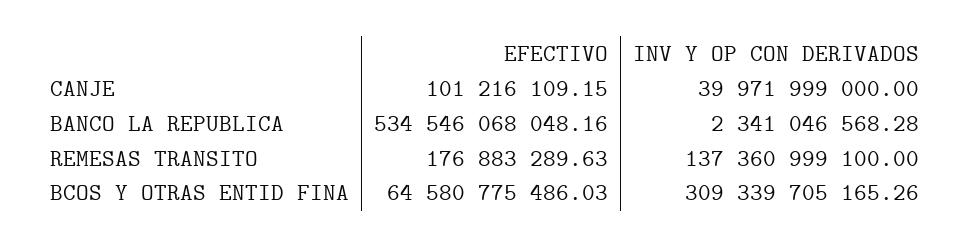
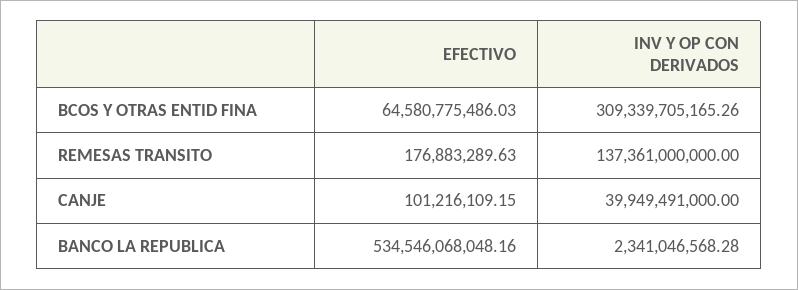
  {
    "EFECTIVO": {
      "CANJE": 101216109.15,
      "BANCO LA REPUBLICA": 534546068048.16,
      "REMESAS TRANSITO": 176883289.63,
      "BCOS Y OTRAS ENTID FINA": 64580775486.03
    },
    "INV Y OP CON DERIVADOS": {
-     "CANJE": 39971999000,
+     "CANJE": 39949491000,
      "BANCO LA REPUBLICA": 2341046568.28,
-     "REMESAS TRANSITO": 137360999100,
+     "REMESAS TRANSITO": 137361000000,
      "BCOS Y OTRAS ENTID FINA": 309339705165.26
    }
  }

